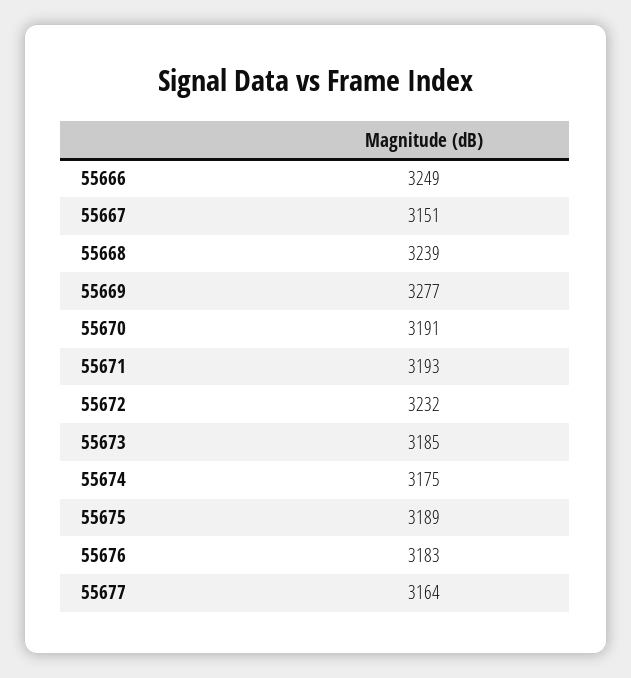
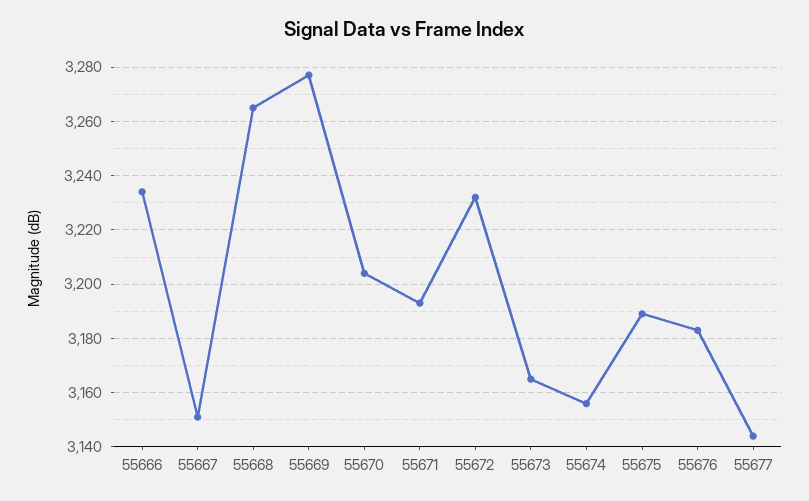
  {
-   "55666": 3249,
+   "55666": 3235,
    "55667": 3151,
-   "55668": 3239,
+   "55668": 3265,
    "55669": 3277,
-   "55670": 3191,
+   "55670": 3205,
    "55671": 3193,
    "55672": 3232,
-   "55673": 3185,
+   "55673": 3165,
-   "55674": 3175,
+   "55674": 3155,
    "55675": 3189,
    "55676": 3183,
-   "55677": 3164
+   "55677": 3145
  }

